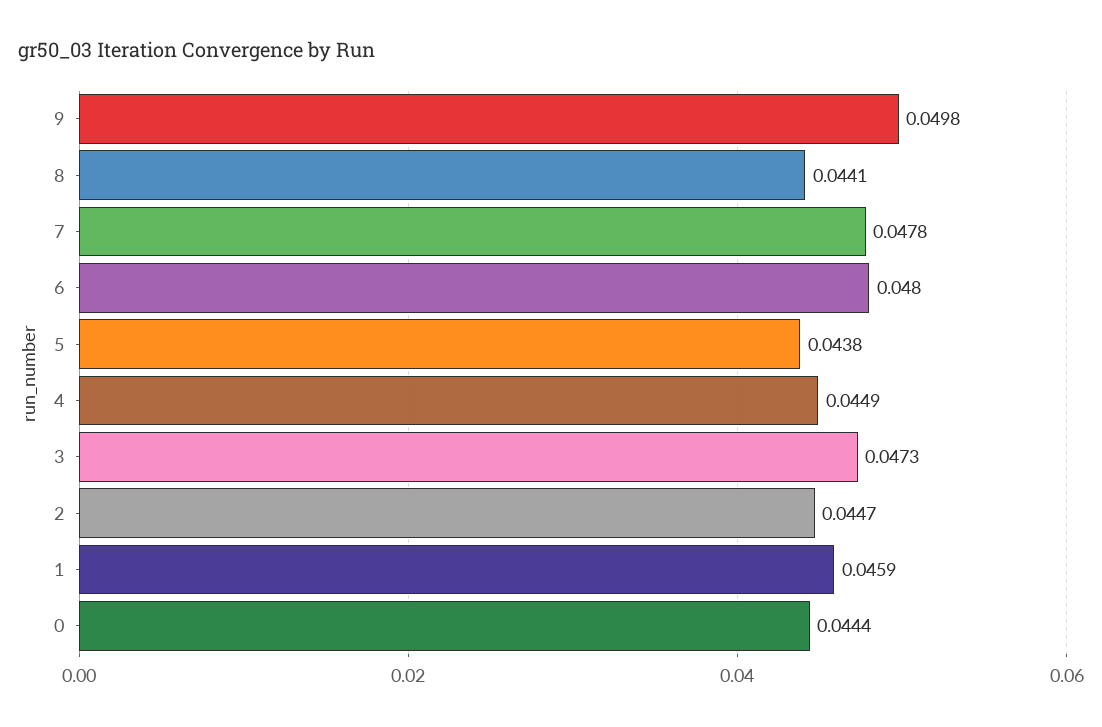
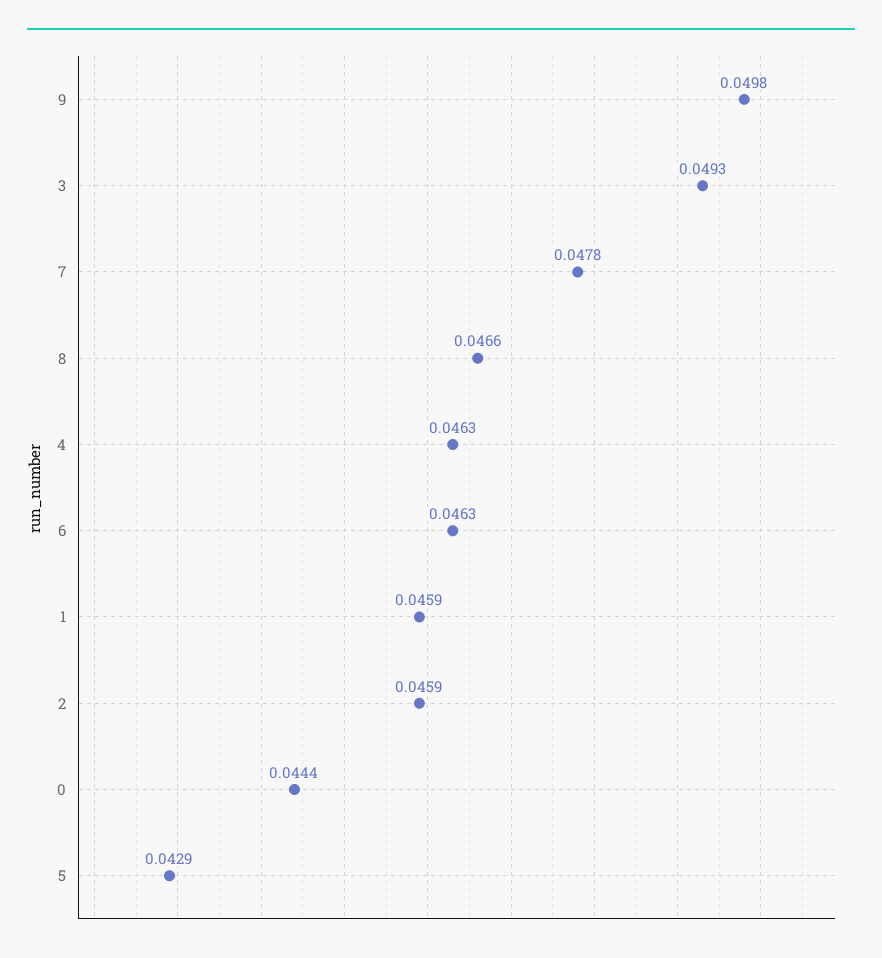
  {
    "9": 0.0498,
-   "8": 0.0441,
+   "8": 0.0466,
    "7": 0.0478,
-   "6": 0.048,
+   "6": 0.0463,
-   "5": 0.0438,
+   "5": 0.0429,
-   "4": 0.0449,
+   "4": 0.0463,
-   "3": 0.0473,
+   "3": 0.0493,
-   "2": 0.0447,
+   "2": 0.0459,
    "1": 0.0459,
    "0": 0.0444
  }

